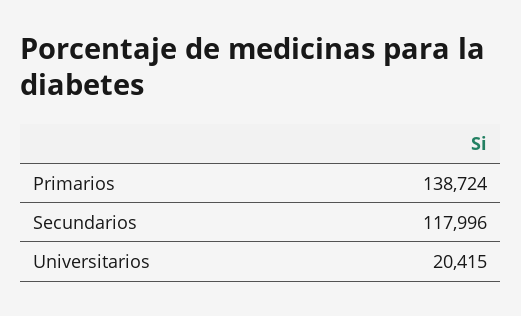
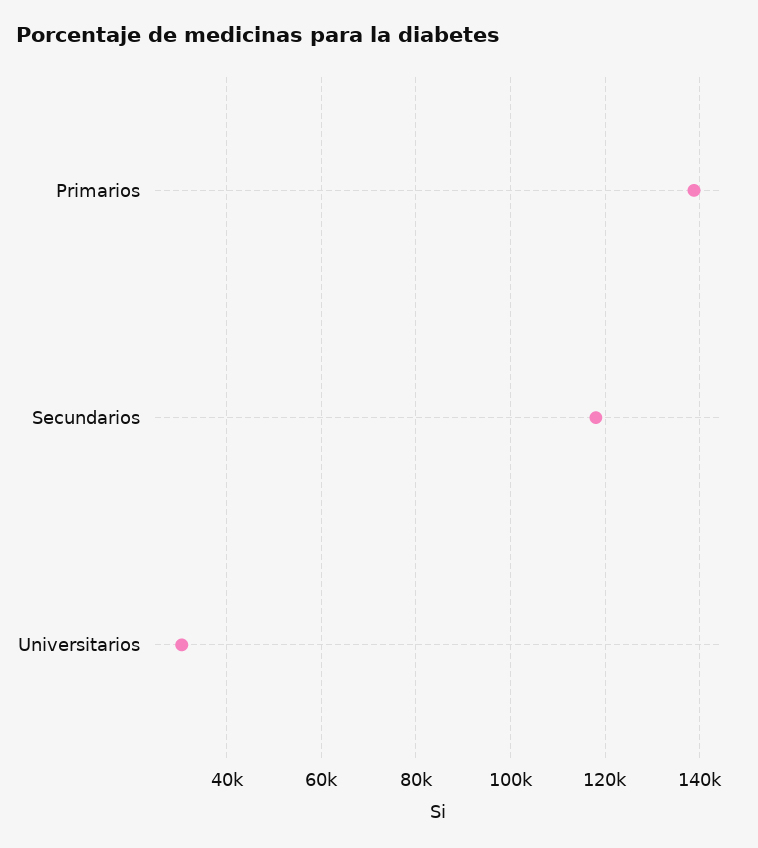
  {
    "Primarios": 138724,
    "Secundarios": 117996,
-   "Universitarios": 20415
+   "Universitarios": 30000
  }

